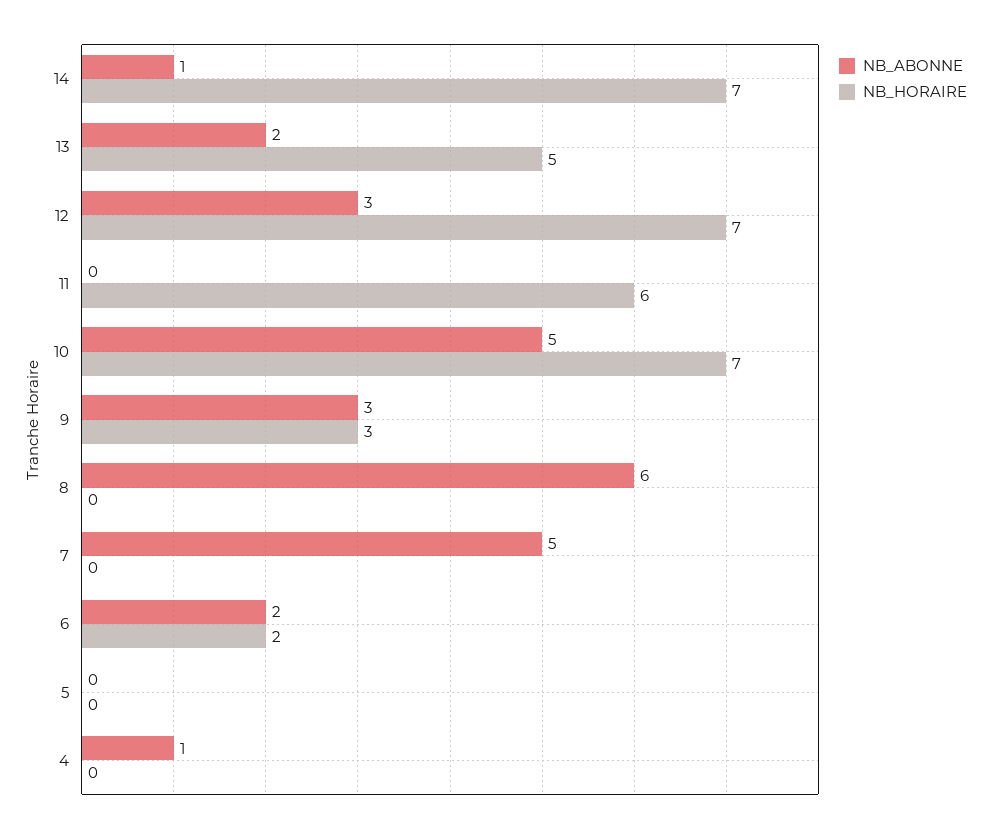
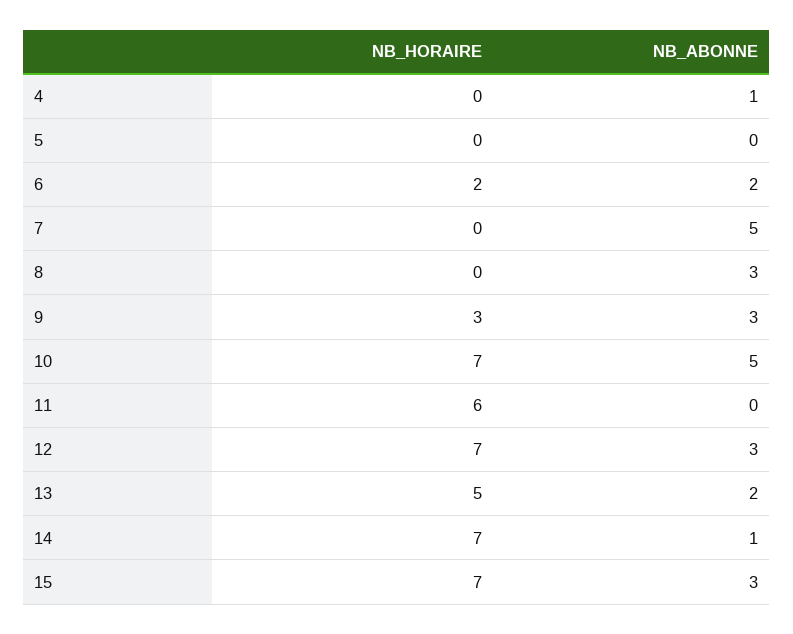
  {
    "NB_ABONNE": {
      "14": 1,
      "13": 2,
      "12": 3,
      "11": 0,
      "10": 5,
      "9": 3,
-     "8": 6,
+     "8": 3,
      "7": 5,
      "6": 2,
      "5": 0,
-     "4": 1
+     "4": 1,
+     "15": 3
    },
    "NB_HORAIRE": {
      "14": 7,
      "13": 5,
      "12": 7,
      "11": 6,
      "10": 7,
      "9": 3,
      "8": 0,
      "7": 0,
      "6": 2,
      "5": 0,
-     "4": 0
+     "4": 0,
+     "15": 7
    }
  }

